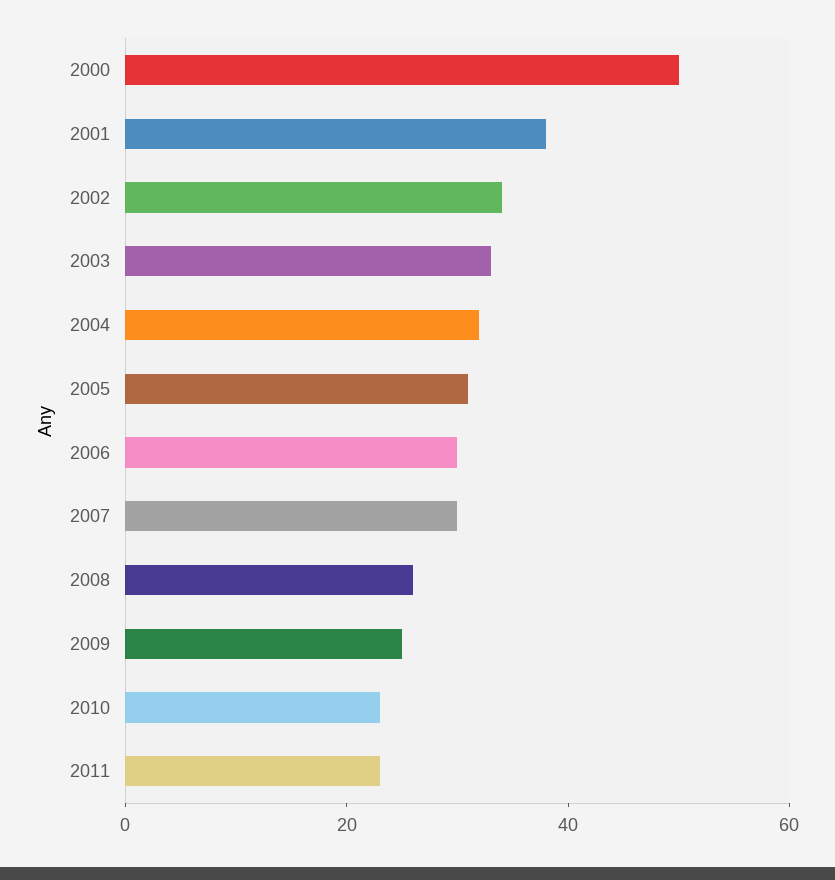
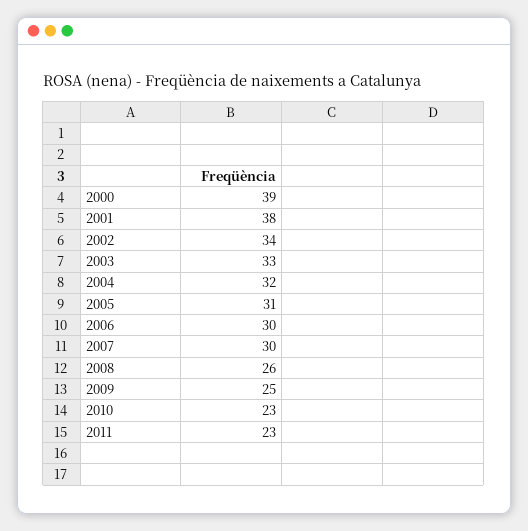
  {
-   "2000": 50,
+   "2000": 39,
    "2001": 38,
    "2002": 34,
    "2003": 33,
    "2004": 32,
    "2005": 31,
    "2006": 30,
    "2007": 30,
    "2008": 26,
    "2009": 25,
    "2010": 23,
    "2011": 23
  }

